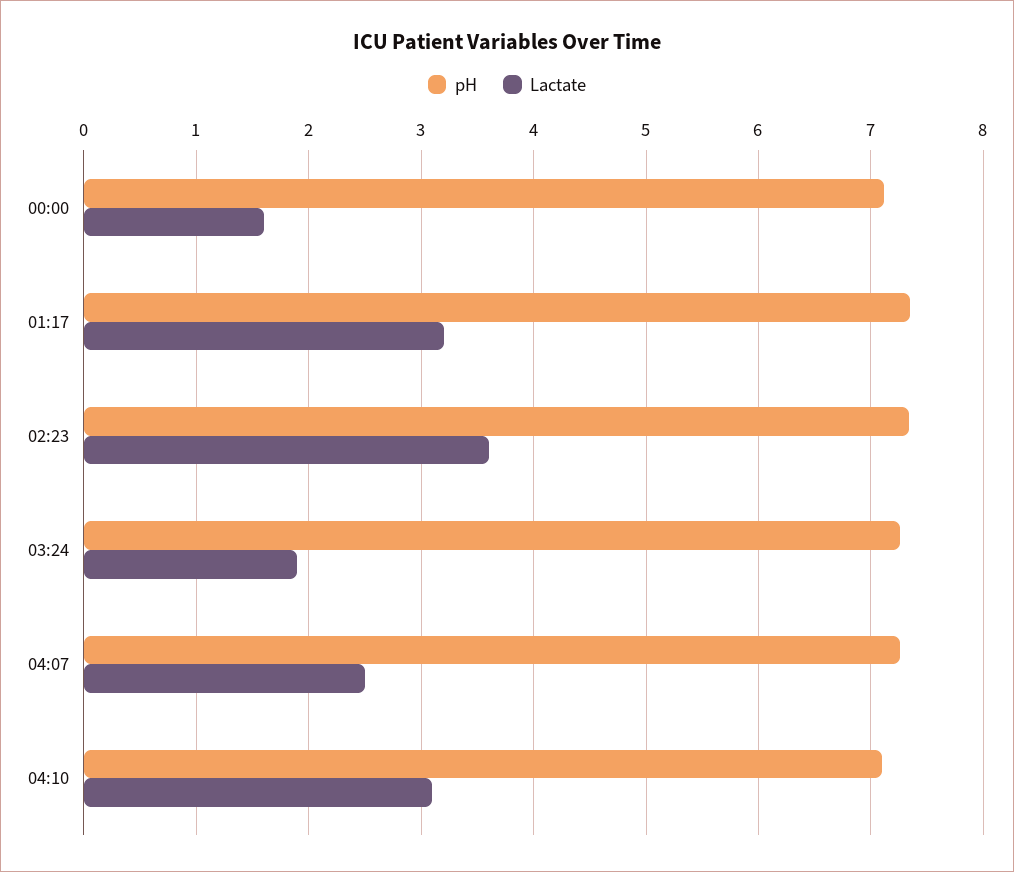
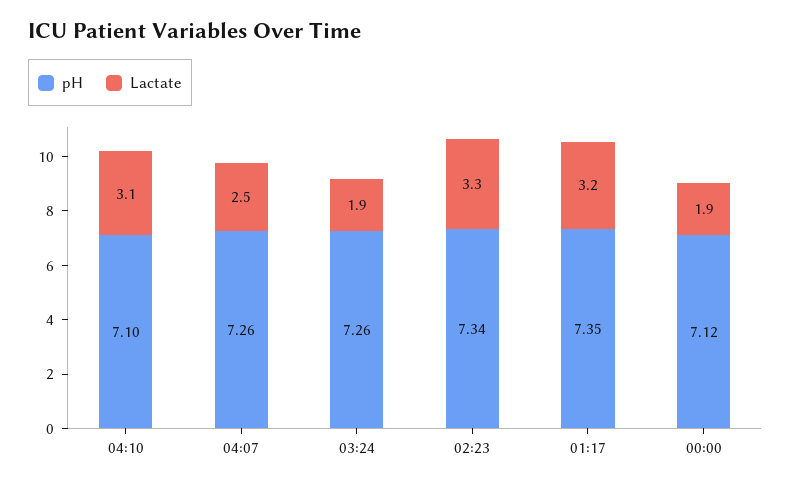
  {
    "pH": {
      "00:00": 7.12,
      "01:17": 7.35,
      "02:23": 7.34,
      "03:24": 7.26,
      "04:07": 7.26,
      "04:10": 7.1
    },
    "Lactate": {
-     "00:00": 1.6,
+     "00:00": 1.9,
      "01:17": 3.2,
-     "02:23": 3.6,
+     "02:23": 3.3,
      "03:24": 1.9,
      "04:07": 2.5,
      "04:10": 3.1
    }
  }

